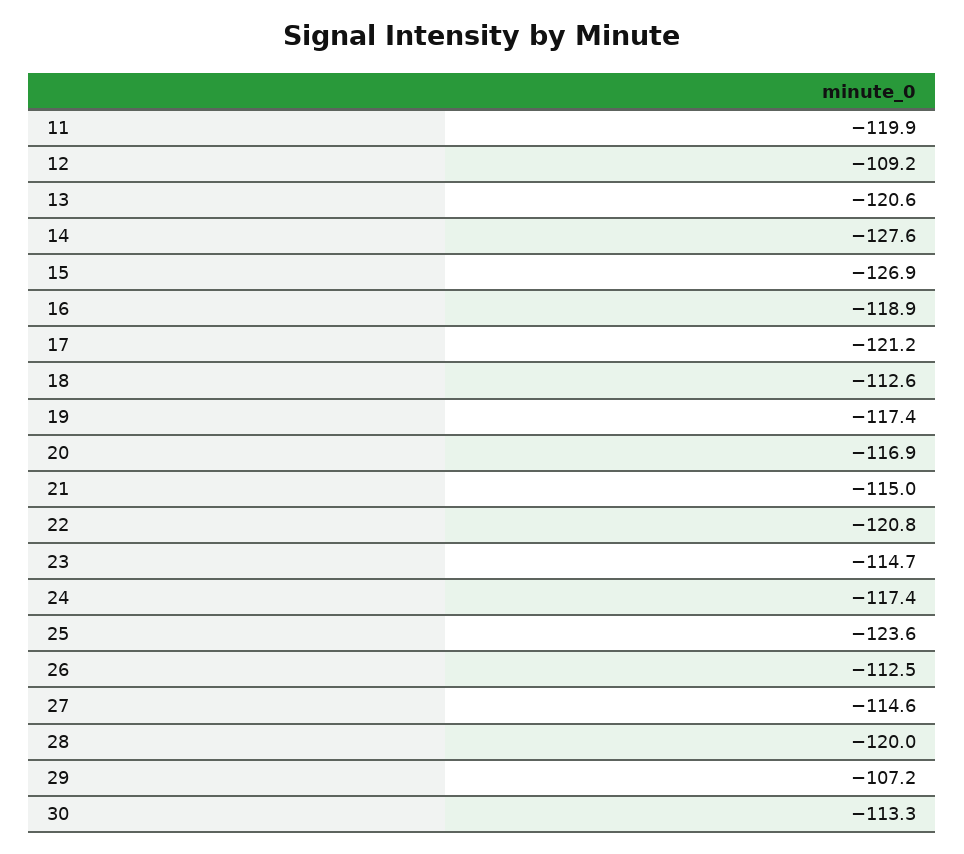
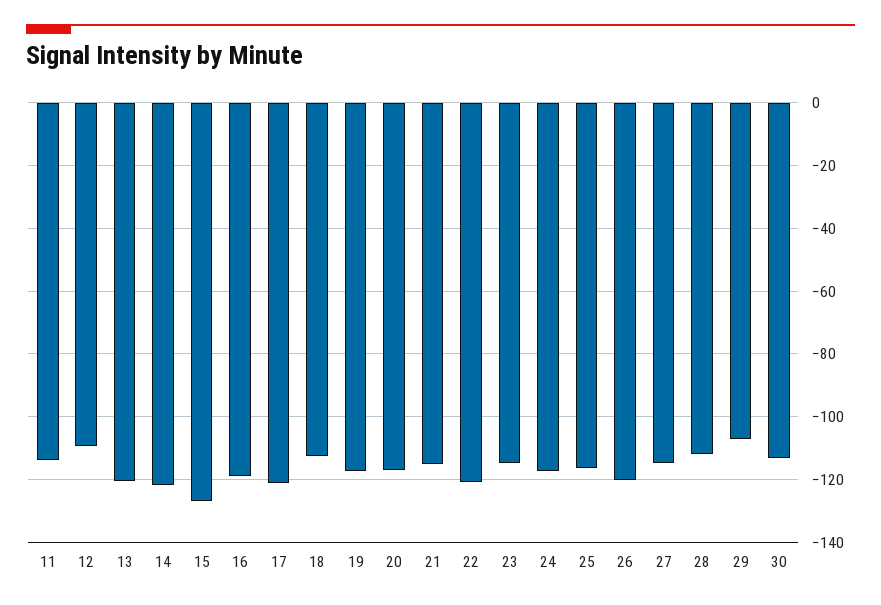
  {
-   "11": -119.9,
+   "11": -114,
    "12": -109.2,
    "13": -120.6,
-   "14": -127.6,
+   "14": -122,
    "15": -126.9,
    "16": -118.9,
    "17": -121.2,
    "18": -112.6,
    "19": -117.4,
    "20": -116.9,
    "21": -115,
    "22": -120.8,
    "23": -114.7,
    "24": -117.4,
-   "25": -123.6,
+   "25": -116,
-   "26": -112.5,
+   "26": -120,
    "27": -114.6,
-   "28": -120,
+   "28": -112,
    "29": -107.2,
    "30": -113.3
  }

